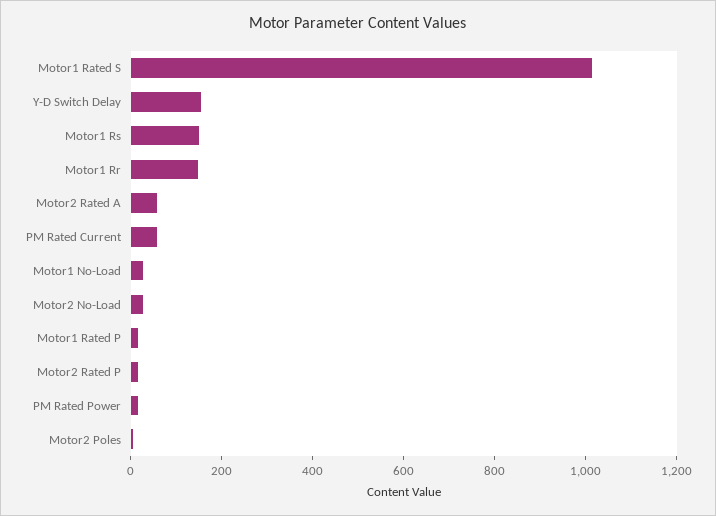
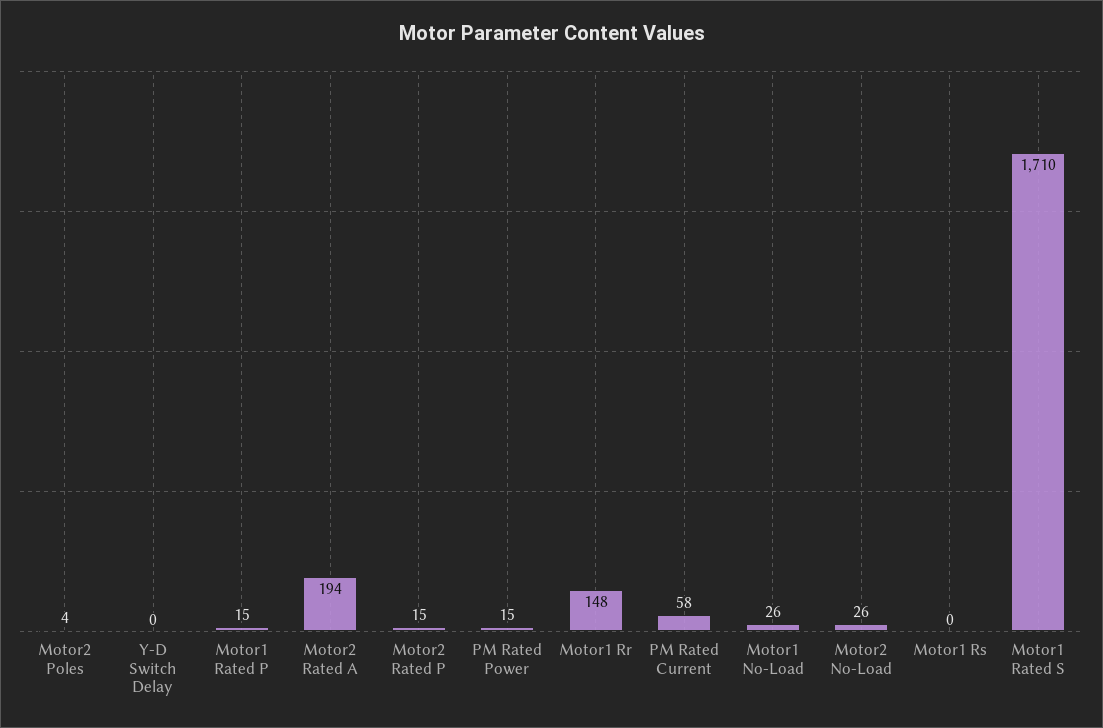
  {
-   "Motor1 Rated S": 1000,
+   "Motor1 Rated S": 1710,
-   "Y-D Switch Delay": 150,
+   "Y-D Switch Delay": 0,
-   "Motor1 Rs": 150,
+   "Motor1 Rs": 0,
    "Motor1 Rr": 148,
-   "Motor2 Rated A": 50,
+   "Motor2 Rated A": 194,
    "PM Rated Current": 58,
    "Motor1 No-Load": 26,
    "Motor2 No-Load": 26,
    "Motor1 Rated P": 15,
    "Motor2 Rated P": 15,
    "PM Rated Power": 15,
    "Motor2 Poles": 4
  }

